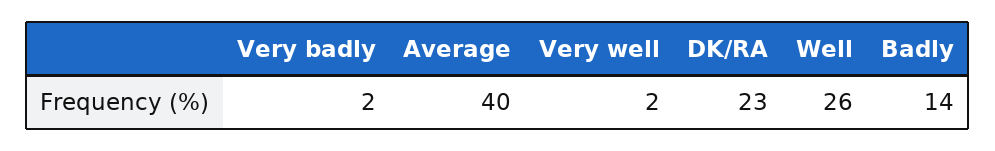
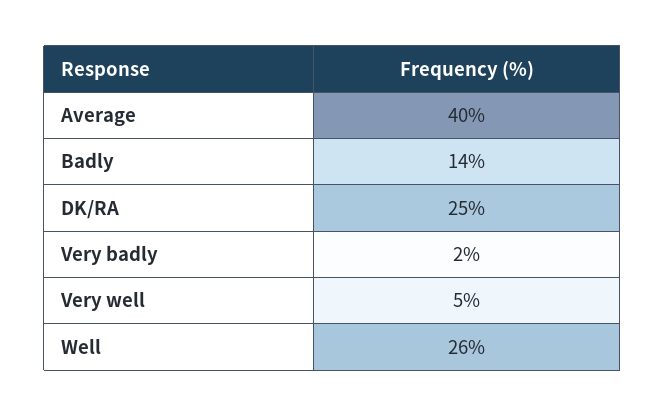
  {
    "Very badly": 2,
    "Average": 40,
-   "Very well": 2,
+   "Very well": 5,
-   "DK/RA": 23,
+   "DK/RA": 25,
    "Well": 26,
    "Badly": 14
  }

